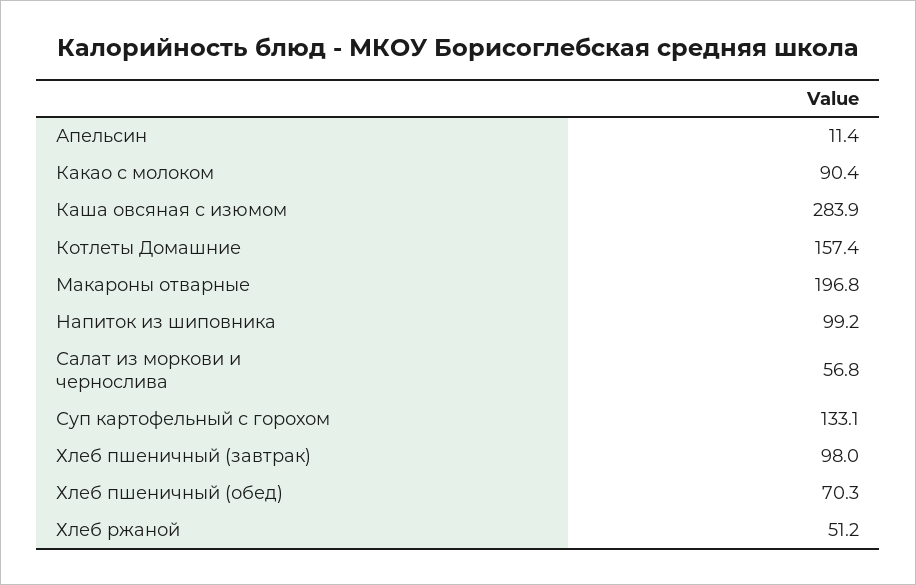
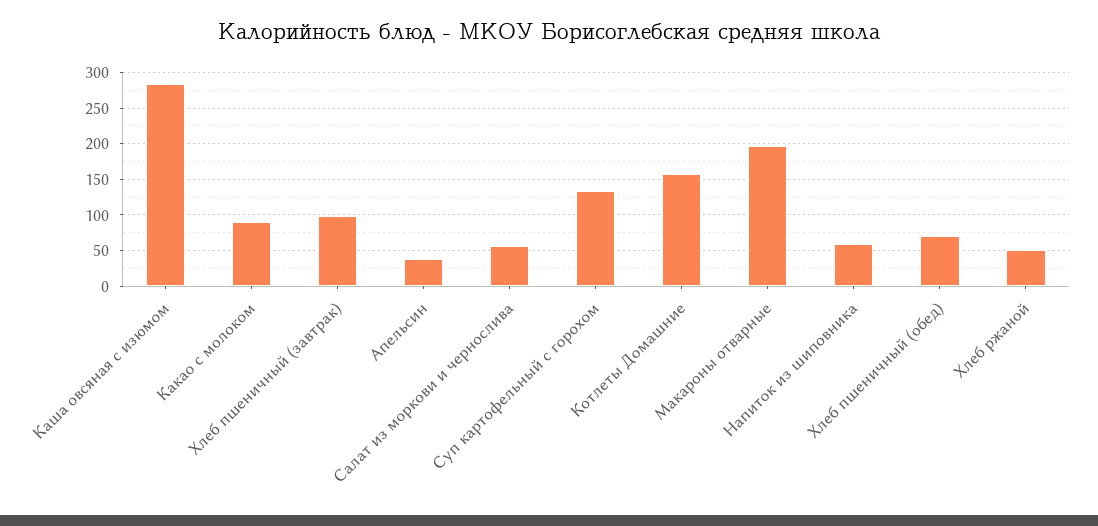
  {
-   "Апельсин": 11.4,
+   "Апельсин": 40,
    "Какао с молоком": 90.4,
    "Каша овсяная с изюмом": 283.9,
    "Котлеты Домашние": 157.4,
    "Макароны отварные": 196.8,
-   "Напиток из шиповника": 99.2,
+   "Напиток из шиповника": 60,
    "Салат из моркови и чернослива": 56.8,
    "Суп картофельный с горохом": 133.1,
    "Хлеб пшеничный (завтрак)": 98,
    "Хлеб пшеничный (обед)": 70.3,
    "Хлеб ржаной": 51.2
  }

